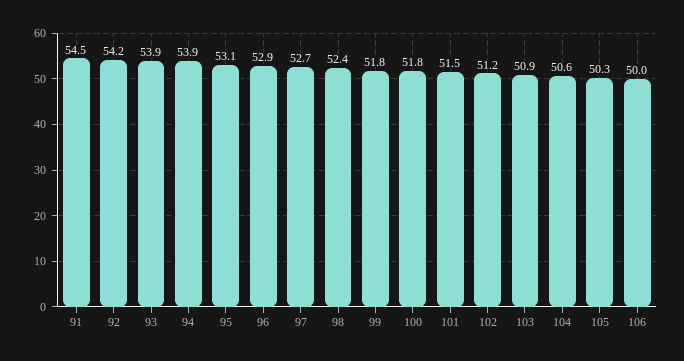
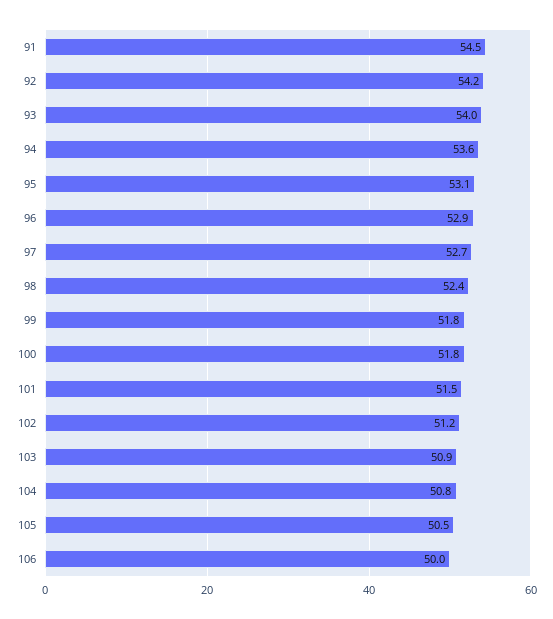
  {
    "91": 54.5,
    "92": 54.2,
-   "93": 53.9,
+   "93": 54,
-   "94": 53.9,
+   "94": 53.6,
    "95": 53.1,
    "96": 52.9,
    "97": 52.7,
    "98": 52.4,
    "99": 51.8,
    "100": 51.8,
    "101": 51.5,
    "102": 51.2,
    "103": 50.9,
-   "104": 50.6,
+   "104": 50.8,
-   "105": 50.3,
+   "105": 50.5,
    "106": 50
  }

